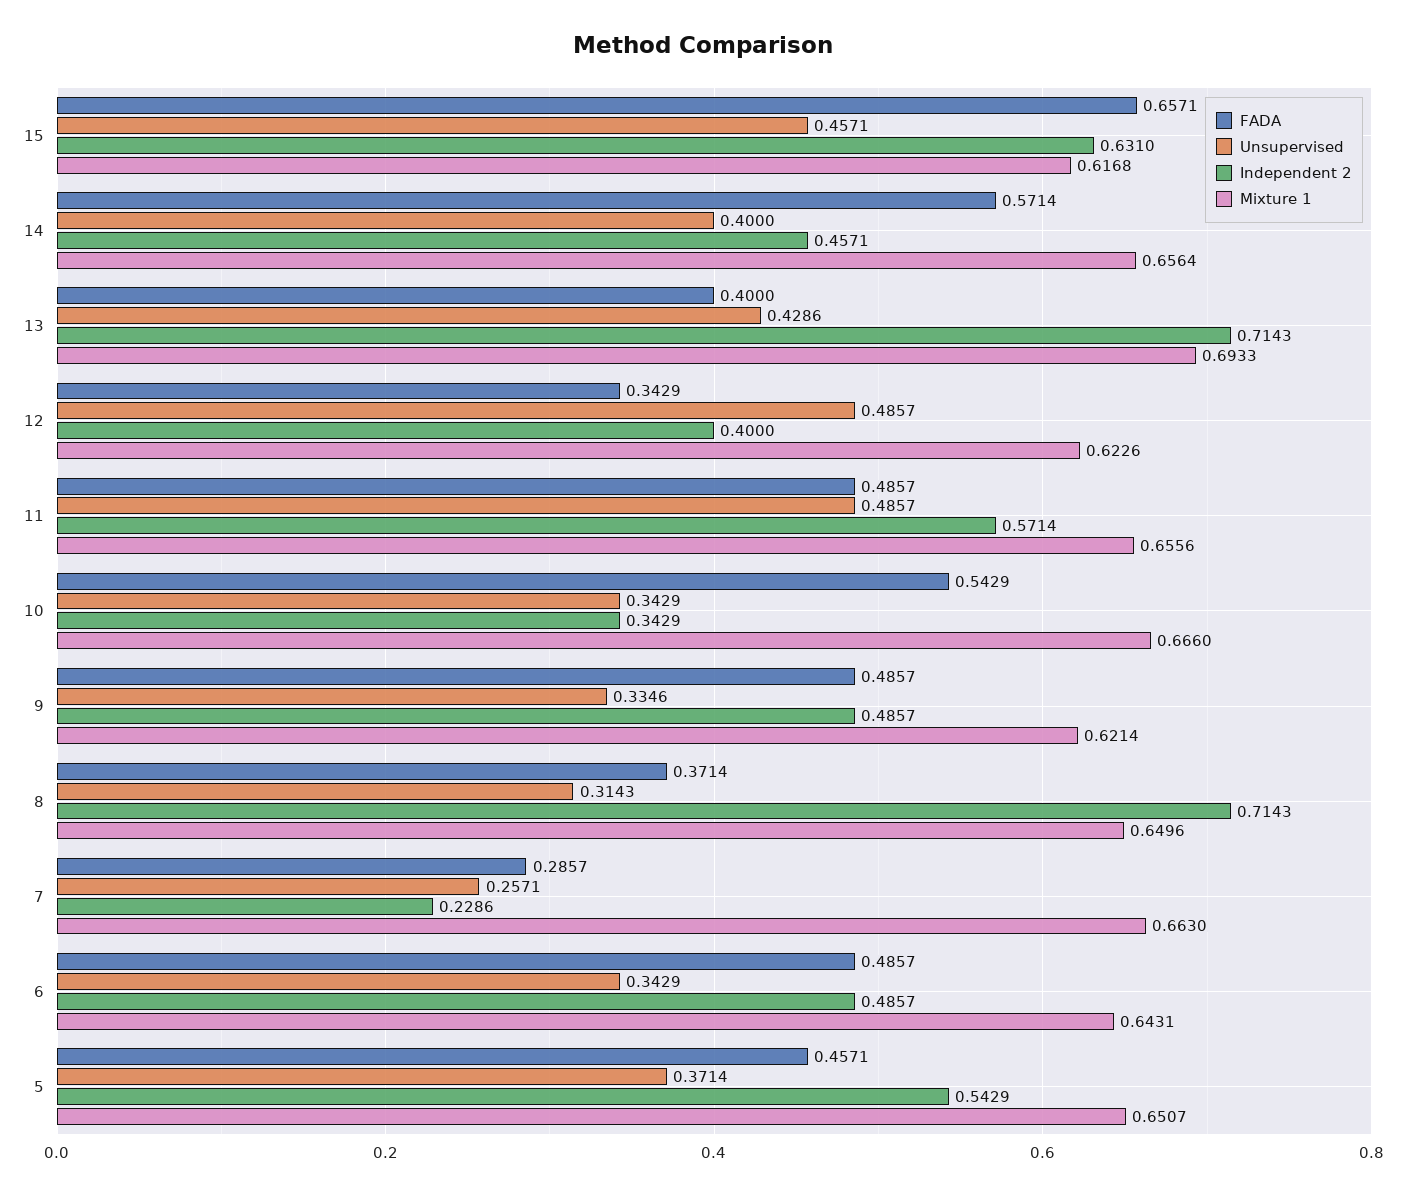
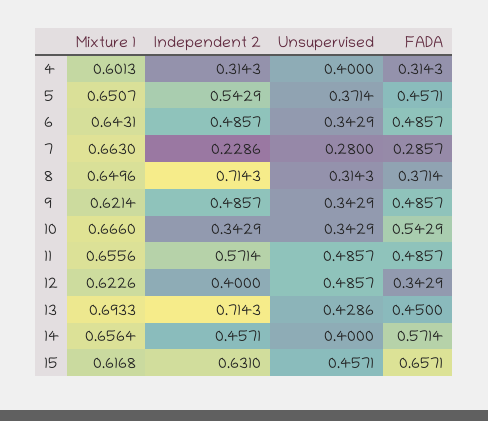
  {
    "FADA": {
      "15": 0.6571,
      "14": 0.5714,
-     "13": 0.4,
+     "13": 0.45,
      "12": 0.3429,
      "11": 0.4857,
      "10": 0.5429,
      "9": 0.4857,
      "8": 0.3714,
      "7": 0.2857,
      "6": 0.4857,
-     "5": 0.4571
+     "5": 0.4571,
+     "4": 0.3143
    },
    "Unsupervised": {
      "15": 0.4571,
      "14": 0.4,
      "13": 0.4286,
      "12": 0.4857,
      "11": 0.4857,
      "10": 0.3429,
-     "9": 0.3346,
+     "9": 0.3429,
      "8": 0.3143,
-     "7": 0.2571,
+     "7": 0.28,
      "6": 0.3429,
-     "5": 0.3714
+     "5": 0.3714,
+     "4": 0.4
    },
    "Independent 2": {
      "15": 0.631,
      "14": 0.4571,
      "13": 0.7143,
      "12": 0.4,
      "11": 0.5714,
      "10": 0.3429,
      "9": 0.4857,
      "8": 0.7143,
      "7": 0.2286,
      "6": 0.4857,
-     "5": 0.5429
+     "5": 0.5429,
+     "4": 0.3143
    },
    "Mixture 1": {
      "15": 0.6168,
      "14": 0.6564,
      "13": 0.6933,
      "12": 0.6226,
      "11": 0.6556,
      "10": 0.666,
      "9": 0.6214,
      "8": 0.6496,
      "7": 0.663,
      "6": 0.6431,
-     "5": 0.6507
+     "5": 0.6507,
+     "4": 0.6013
    }
  }

